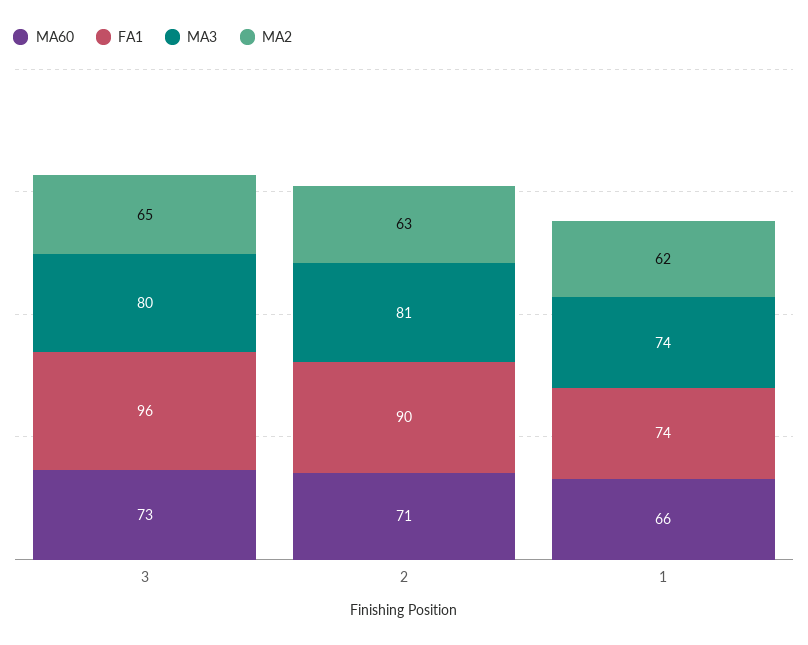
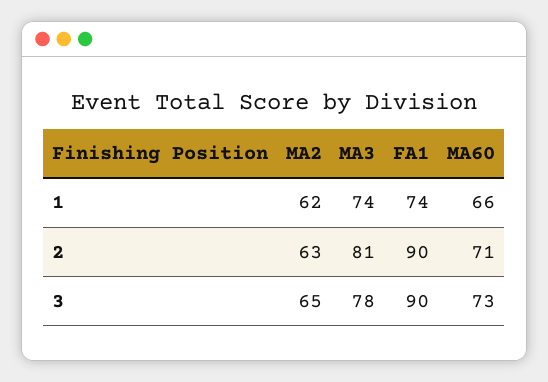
  {
    "MA60": {
      "3": 73,
      "2": 71,
      "1": 66
    },
    "FA1": {
-     "3": 96,
+     "3": 90,
      "2": 90,
      "1": 74
    },
    "MA3": {
-     "3": 80,
+     "3": 78,
      "2": 81,
      "1": 74
    },
    "MA2": {
      "3": 65,
      "2": 63,
      "1": 62
    }
  }

